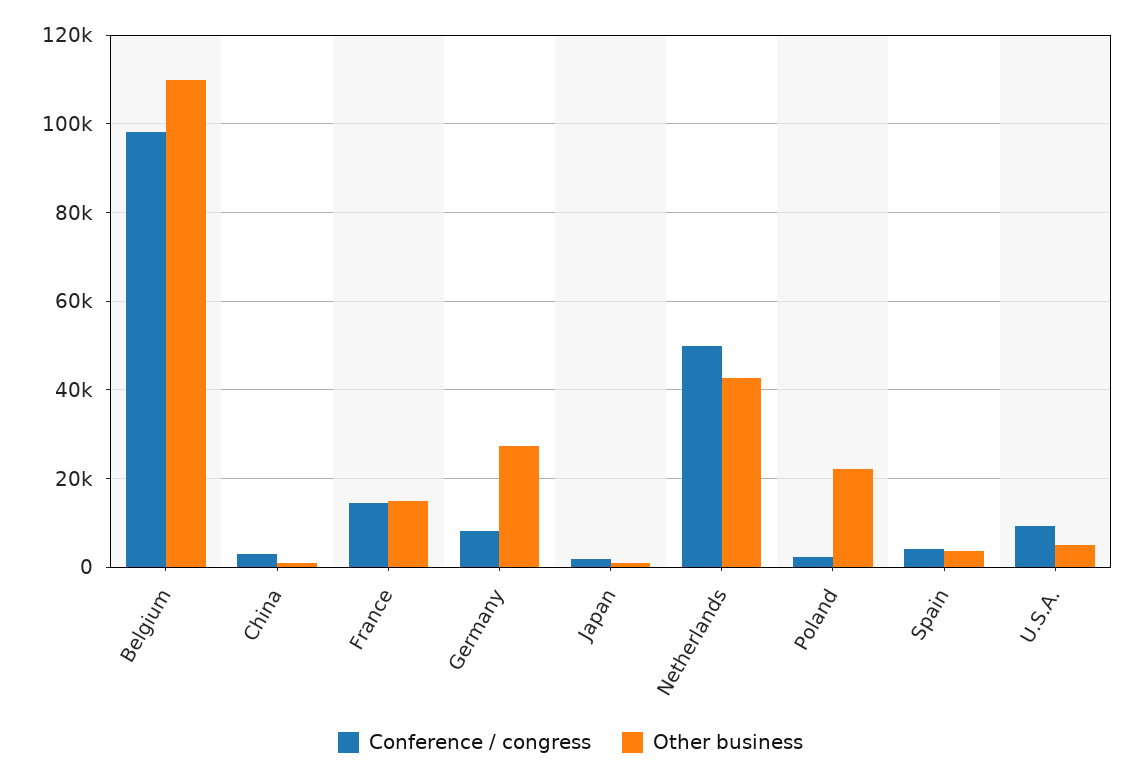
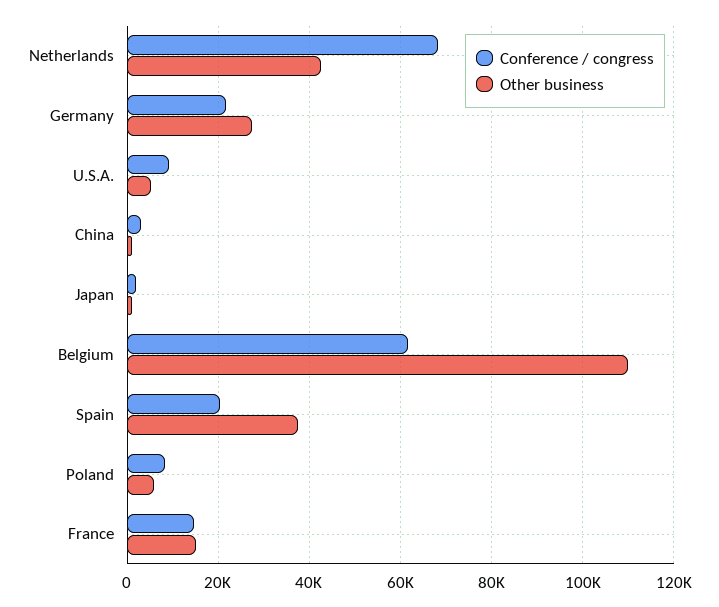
  {
    "Conference / congress": {
-     "Belgium": 98000,
+     "Belgium": 62000,
      "China": 2000,
      "France": 14000,
-     "Germany": 8000,
+     "Germany": 22000,
      "Japan": 2000,
-     "Netherlands": 50000,
+     "Netherlands": 68000,
-     "Poland": 2000,
+     "Poland": 8000,
-     "Spain": 4000,
+     "Spain": 20000,
      "U.S.A.": 10000
    },
    "Other business": {
      "Belgium": 110000,
      "China": 0,
      "France": 16000,
      "Germany": 28000,
      "Japan": 2000,
      "Netherlands": 42000,
-     "Poland": 22000,
+     "Poland": 6000,
-     "Spain": 4000,
+     "Spain": 38000,
      "U.S.A.": 6000
    }
  }

